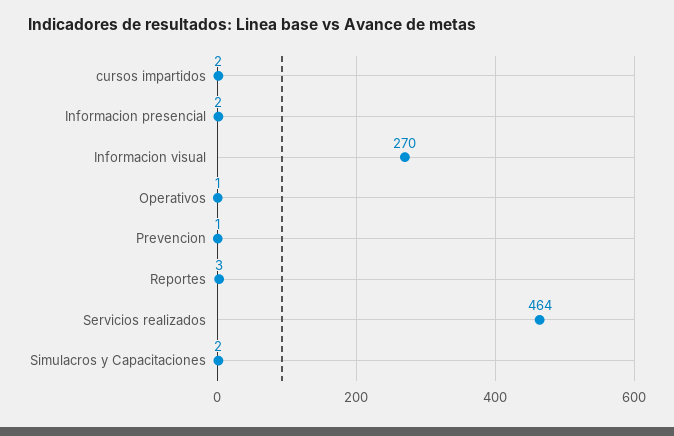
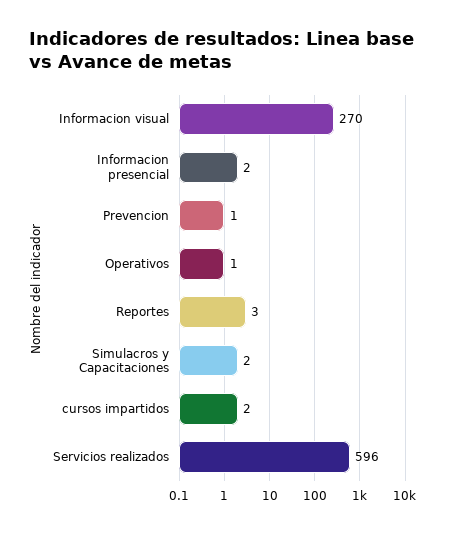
  {
    "cursos impartidos": 2,
    "Informacion presencial": 2,
    "Informacion visual": 270,
    "Operativos": 1,
    "Prevencion": 1,
    "Reportes": 3,
-   "Servicios realizados": 464,
+   "Servicios realizados": 596,
    "Simulacros y Capacitaciones": 2
  }

